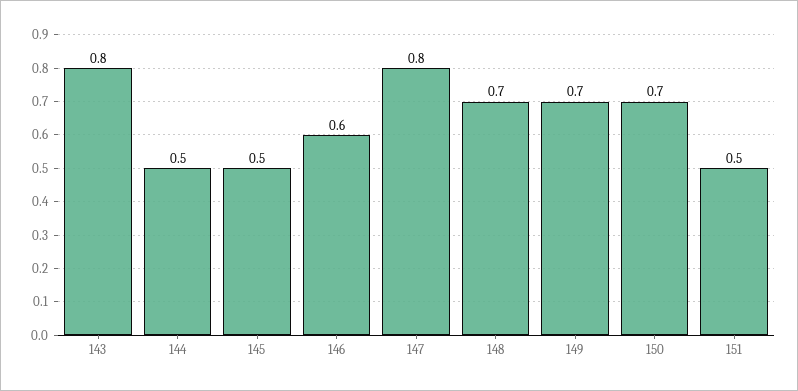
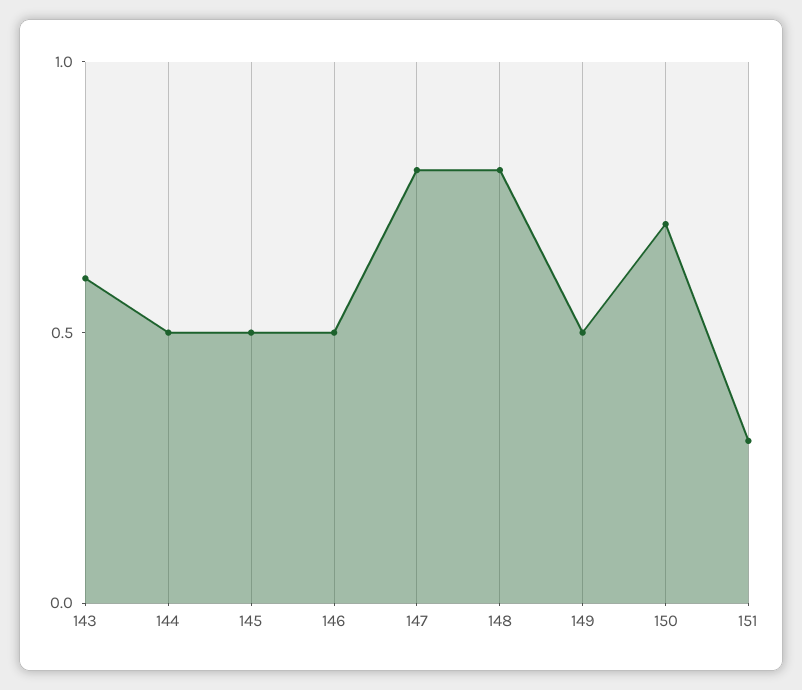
  {
-   "143": 0.8,
+   "143": 0.6,
    "144": 0.5,
    "145": 0.5,
-   "146": 0.6,
+   "146": 0.5,
    "147": 0.8,
-   "148": 0.7,
+   "148": 0.8,
-   "149": 0.7,
+   "149": 0.5,
    "150": 0.7,
-   "151": 0.5
+   "151": 0.3
  }

